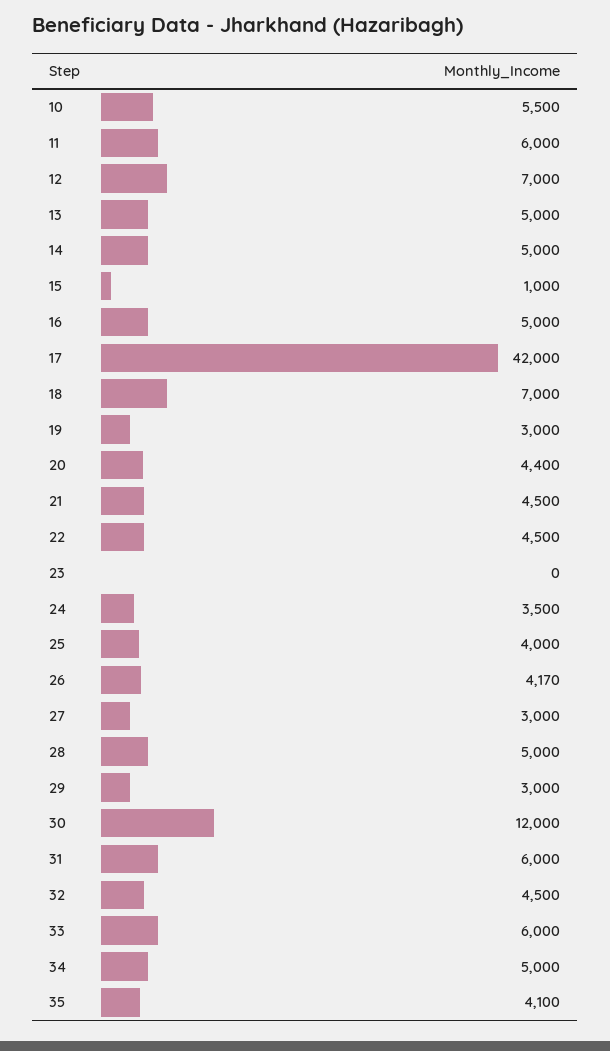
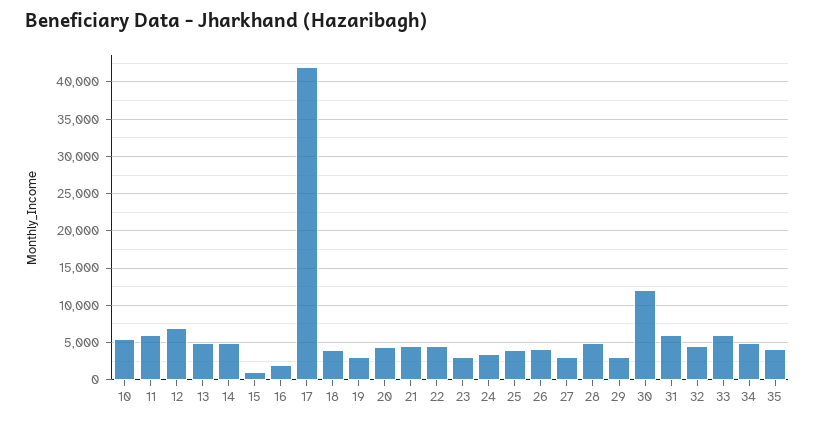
  {
    "10": 5500,
    "11": 6000,
    "12": 7000,
    "13": 5000,
    "14": 5000,
    "15": 1000,
-   "16": 5000,
+   "16": 2000,
    "17": 42000,
-   "18": 7000,
+   "18": 4000,
    "19": 3000,
    "20": 4400,
    "21": 4500,
    "22": 4500,
-   "23": 0,
+   "23": 3000,
    "24": 3500,
    "25": 4000,
    "26": 4170,
    "27": 3000,
    "28": 5000,
    "29": 3000,
    "30": 12000,
    "31": 6000,
    "32": 4500,
    "33": 6000,
    "34": 5000,
    "35": 4100
  }

